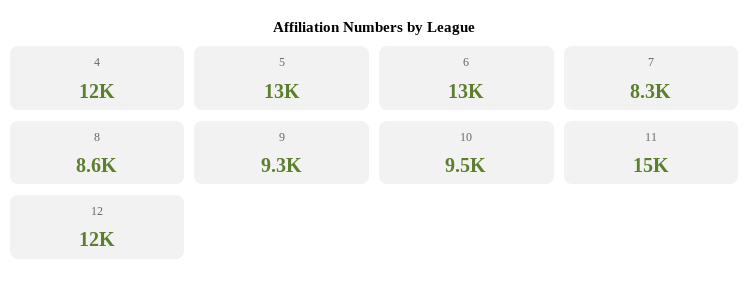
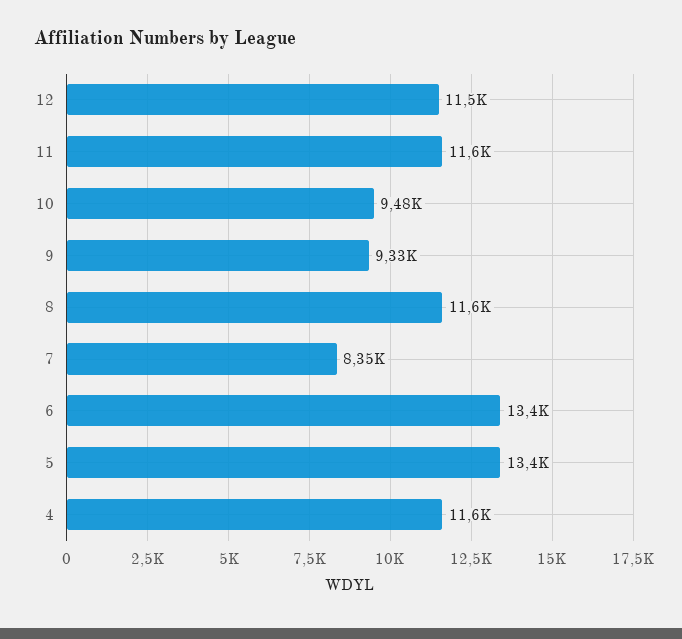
  {
    "4": 11600,
    "5": 13400,
    "6": 13400,
    "7": 8350,
-   "8": 8600,
+   "8": 11600,
    "9": 9330,
    "10": 9480,
-   "11": 15000,
+   "11": 11600,
    "12": 11500
  }

